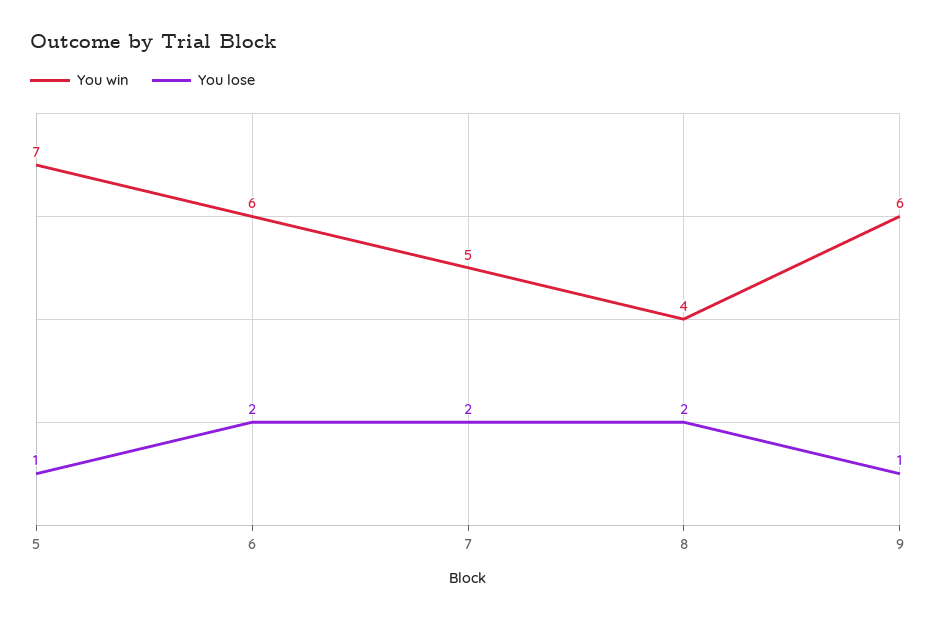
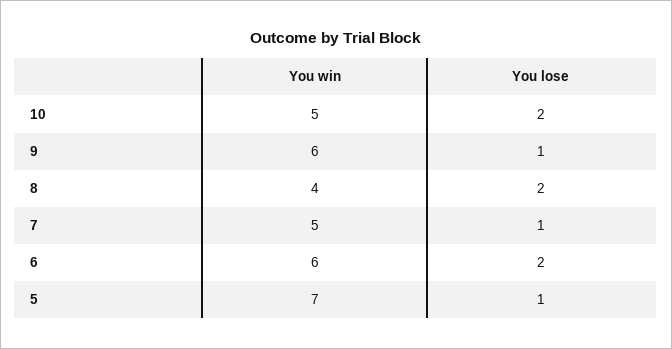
  {
    "You win": {
      "5": 7,
      "6": 6,
      "7": 5,
      "8": 4,
-     "9": 6
+     "9": 6,
+     "10": 5
    },
    "You lose": {
      "5": 1,
      "6": 2,
-     "7": 2,
+     "7": 1,
      "8": 2,
-     "9": 1
+     "9": 1,
+     "10": 2
    }
  }

